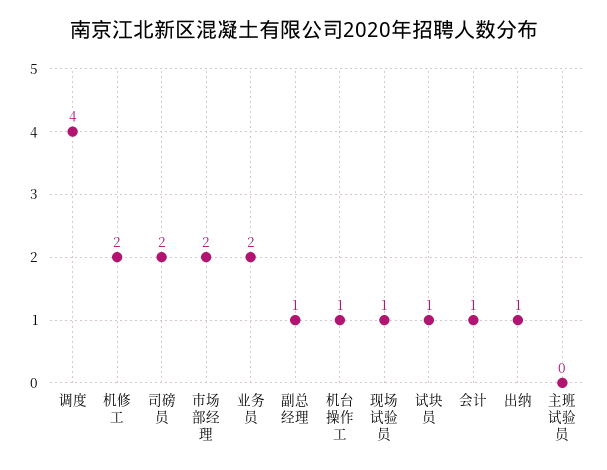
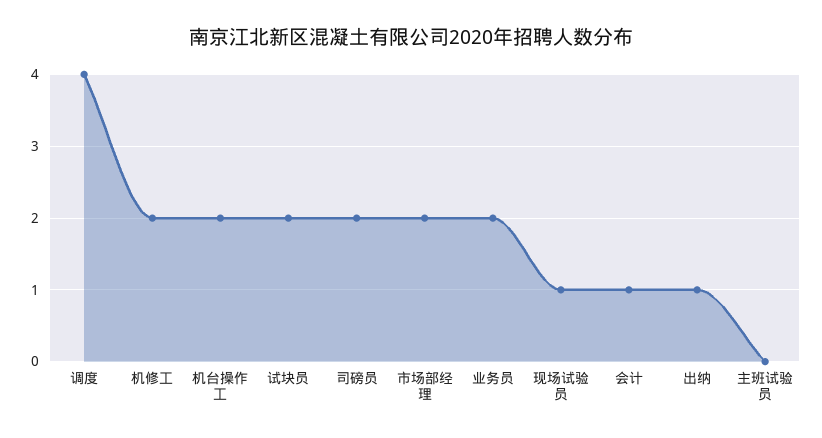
  {
    "调度": 4,
    "机修工": 2,
    "司磅员": 2,
    "市场部经理": 2,
    "业务员": 2,
-   "副总经理": 1,
-   "机台操作工": 1,
+   "机台操作工": 2,
    "现场试验员": 1,
-   "试块员": 1,
+   "试块员": 2,
    "会计": 1,
    "出纳": 1,
    "主班试验员": 0
  }

